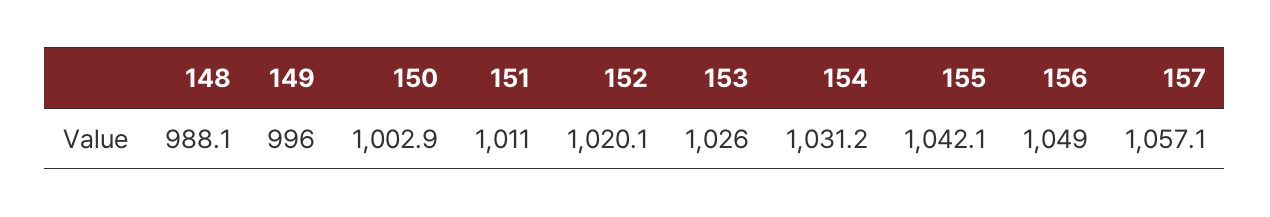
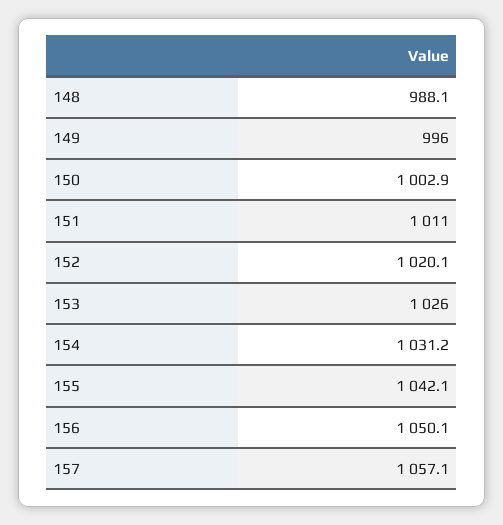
  {
    "148": 988.1,
    "149": 996,
    "150": 1002.9,
    "151": 1011,
    "152": 1020.1,
    "153": 1026,
    "154": 1031.2,
    "155": 1042.1,
-   "156": 1049,
+   "156": 1050.1,
    "157": 1057.1
  }

